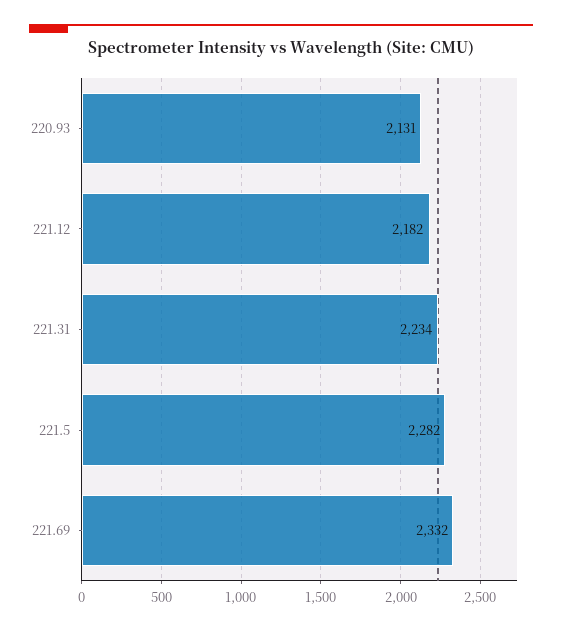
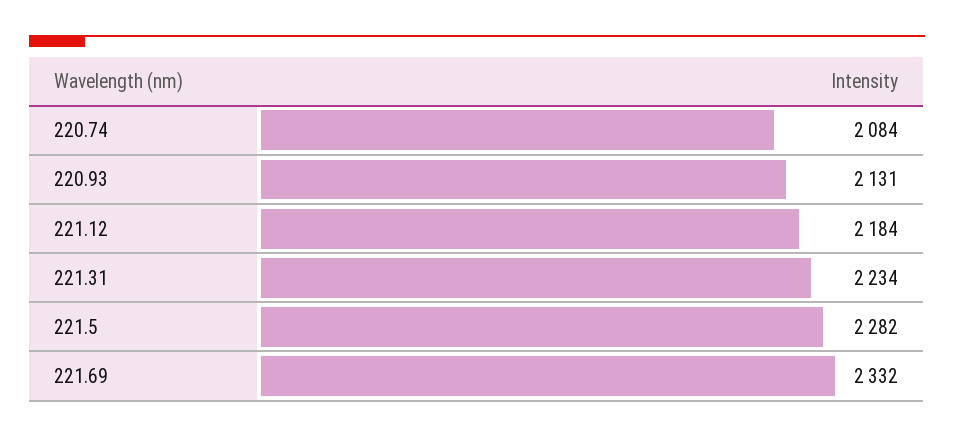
  {
    "220.93": 2131,
-   "221.12": 2182,
+   "221.12": 2184,
    "221.31": 2234,
    "221.5": 2282,
-   "221.69": 2332
+   "221.69": 2332,
+   "220.74": 2084
  }

